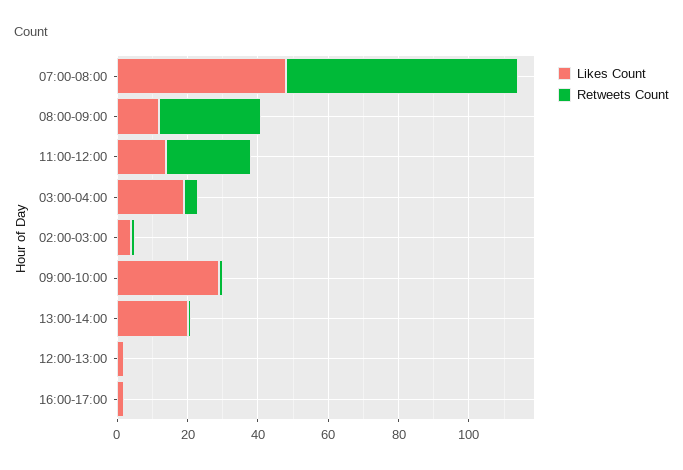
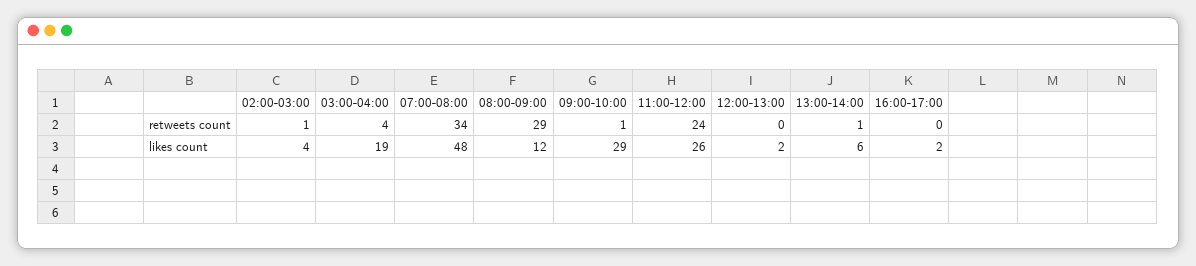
  {
    "Likes Count": {
      "07:00-08:00": 48,
      "08:00-09:00": 12,
-     "11:00-12:00": 15,
+     "11:00-12:00": 26,
      "03:00-04:00": 19,
      "02:00-03:00": 4,
      "09:00-10:00": 29,
-     "13:00-14:00": 20,
+     "13:00-14:00": 6,
      "12:00-13:00": 2,
      "16:00-17:00": 2
    },
    "Retweets Count": {
-     "07:00-08:00": 65,
+     "07:00-08:00": 34,
      "08:00-09:00": 29,
      "11:00-12:00": 24,
      "03:00-04:00": 4,
      "02:00-03:00": 1,
      "09:00-10:00": 1,
      "13:00-14:00": 1,
      "12:00-13:00": 0,
      "16:00-17:00": 0
    }
  }

